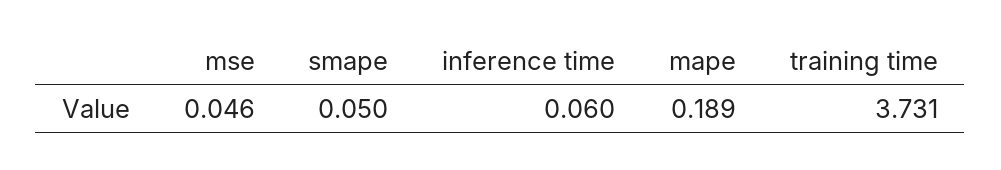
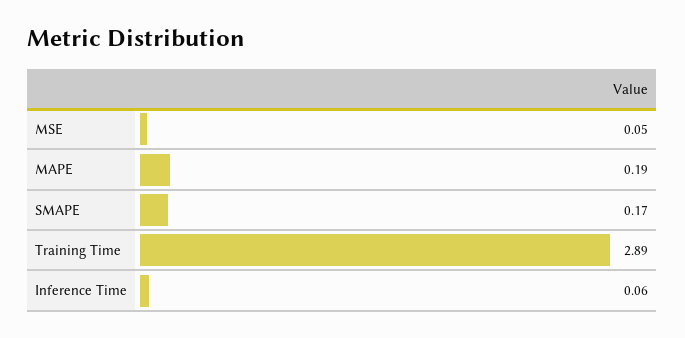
  {
    "mse": 0.046,
-   "smape": 0.05,
+   "smape": 0.17,
    "inference time": 0.06,
    "mape": 0.189,
-   "training time": 3.731
+   "training time": 2.89
  }

